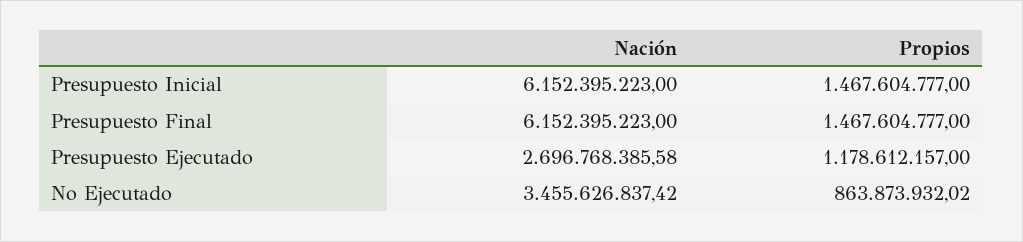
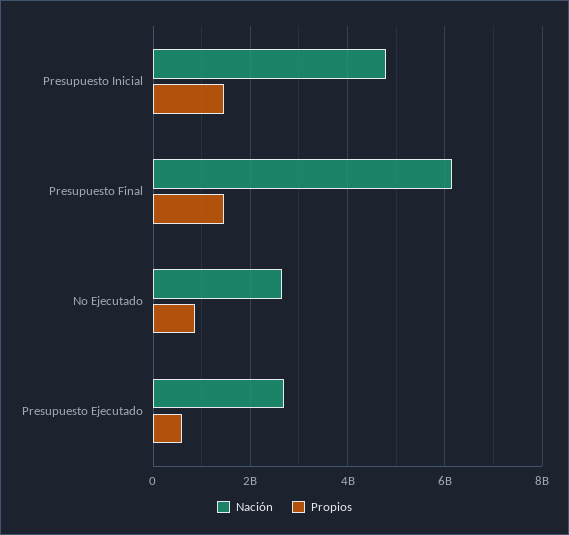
  {
    "Nación": {
-     "Presupuesto Inicial": 6152395223,
+     "Presupuesto Inicial": 4800000000,
      "Presupuesto Final": 6152395223,
      "Presupuesto Ejecutado": 2696768385.58,
-     "No Ejecutado": 3455626837.42
+     "No Ejecutado": 2600000000
    },
    "Propios": {
      "Presupuesto Inicial": 1467604777,
      "Presupuesto Final": 1467604777,
-     "Presupuesto Ejecutado": 1178612157,
+     "Presupuesto Ejecutado": 600000000,
      "No Ejecutado": 863873932.02
    }
  }

